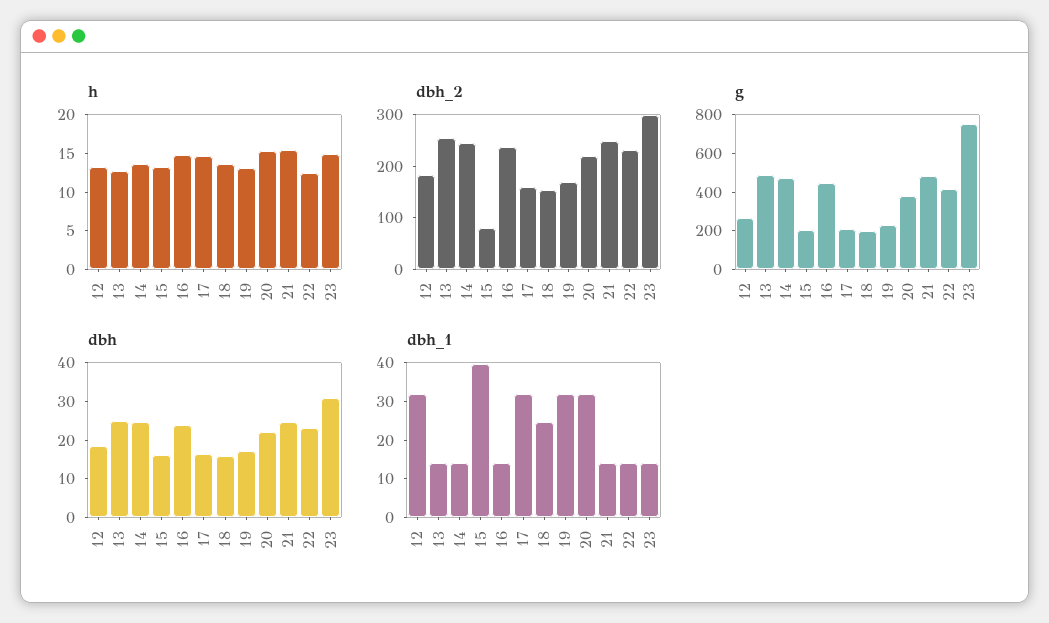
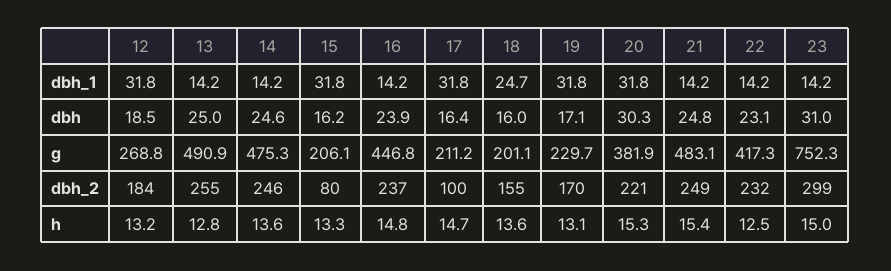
  {
    "h": {
      "12": 13.2,
      "13": 12.8,
      "14": 13.6,
      "15": 13.3,
      "16": 14.8,
      "17": 14.7,
      "18": 13.6,
      "19": 13.1,
      "20": 15.3,
      "21": 15.4,
      "22": 12.5,
      "23": 15
    },
    "dbh_2": {
      "12": 184,
      "13": 255,
      "14": 246,
      "15": 80,
      "16": 237,
-     "17": 160,
+     "17": 100,
      "18": 155,
      "19": 170,
      "20": 221,
      "21": 249,
      "22": 232,
      "23": 299
    },
    "g": {
      "12": 268.8,
      "13": 490.9,
      "14": 475.3,
      "15": 206.1,
      "16": 446.8,
      "17": 211.2,
      "18": 201.1,
      "19": 229.7,
      "20": 381.9,
      "21": 483.1,
      "22": 417.3,
      "23": 752.3
    },
    "dbh": {
      "12": 18.5,
      "13": 25,
      "14": 24.6,
      "15": 16.2,
      "16": 23.9,
      "17": 16.4,
      "18": 16,
      "19": 17.1,
-     "20": 22.5,
+     "20": 30.3,
      "21": 24.8,
      "22": 23.1,
      "23": 31
    },
    "dbh_1": {
      "12": 31.8,
      "13": 14.2,
      "14": 14.2,
-     "15": 40,
+     "15": 31.8,
      "16": 14.2,
      "17": 31.8,
      "18": 24.7,
      "19": 31.8,
      "20": 31.8,
      "21": 14.2,
      "22": 14.2,
      "23": 14.2
    }
  }

